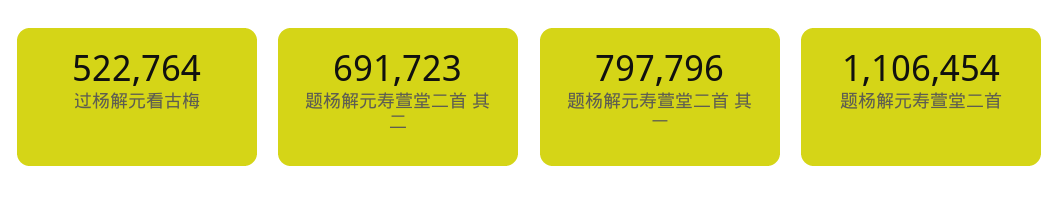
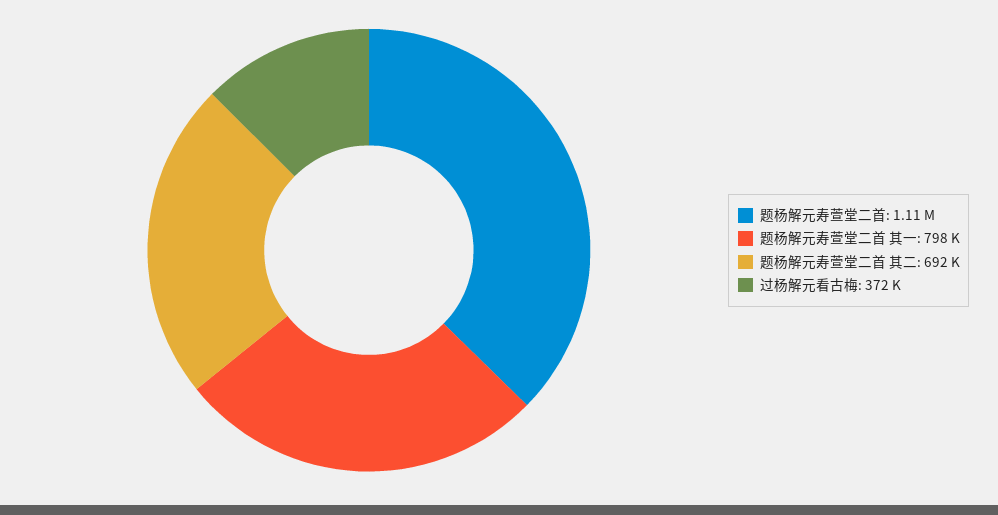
  {
-   "过杨解元看古梅": 522764,
+   "过杨解元看古梅": 372000,
    "题杨解元寿萱堂二首 其二": 691723,
    "题杨解元寿萱堂二首 其一": 797796,
    "题杨解元寿萱堂二首": 1106454
  }

